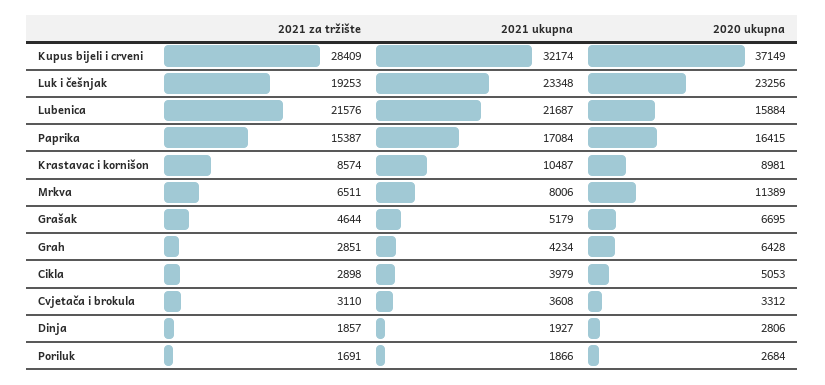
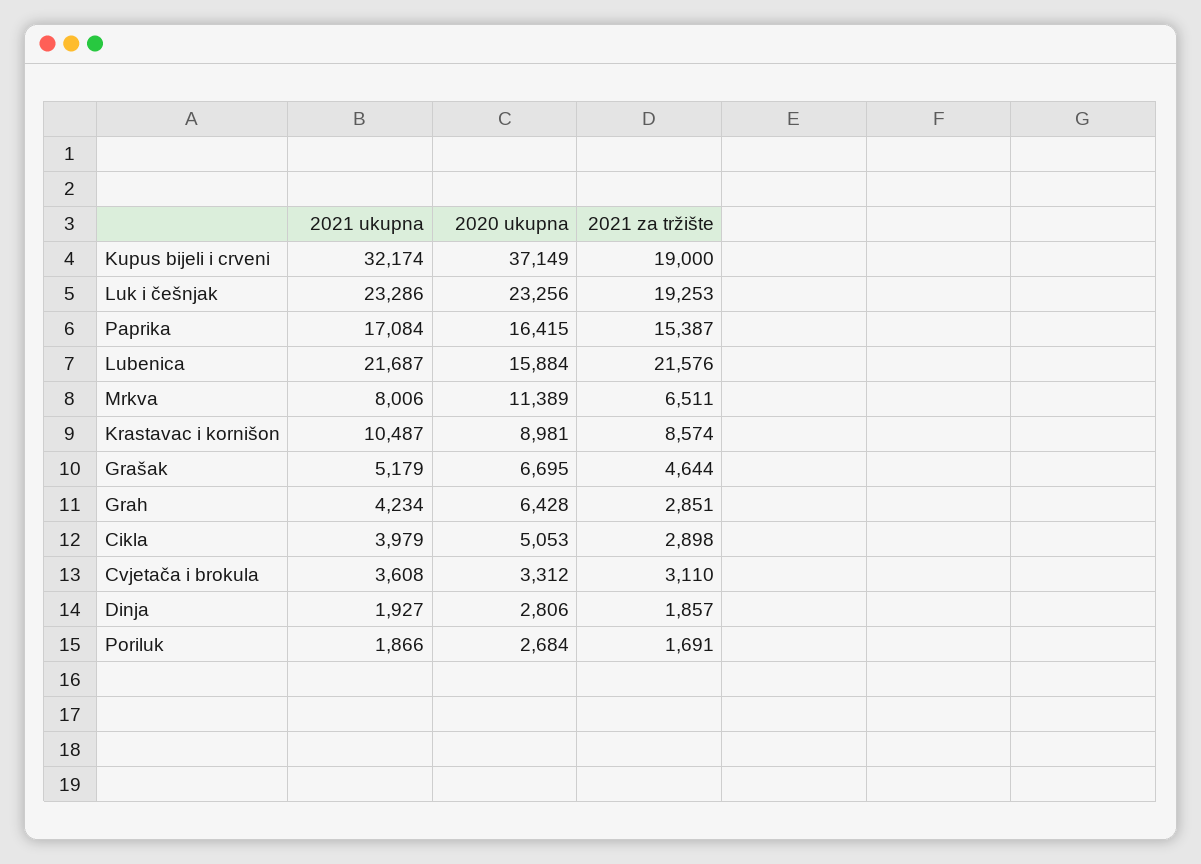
  {
    "2021 za tržište": {
-     "Kupus bijeli i crveni": 28409,
+     "Kupus bijeli i crveni": 19000,
      "Luk i češnjak": 19253,
      "Lubenica": 21576,
      "Paprika": 15387,
      "Krastavac i kornišon": 8574,
      "Mrkva": 6511,
      "Grašak": 4644,
      "Grah": 2851,
      "Cikla": 2898,
      "Cvjetača i brokula": 3110,
      "Dinja": 1857,
      "Poriluk": 1691
    },
    "2021 ukupna": {
      "Kupus bijeli i crveni": 32174,
-     "Luk i češnjak": 23348,
+     "Luk i češnjak": 23286,
      "Lubenica": 21687,
      "Paprika": 17084,
      "Krastavac i kornišon": 10487,
      "Mrkva": 8006,
      "Grašak": 5179,
      "Grah": 4234,
      "Cikla": 3979,
      "Cvjetača i brokula": 3608,
      "Dinja": 1927,
      "Poriluk": 1866
    },
    "2020 ukupna": {
      "Kupus bijeli i crveni": 37149,
      "Luk i češnjak": 23256,
      "Lubenica": 15884,
      "Paprika": 16415,
      "Krastavac i kornišon": 8981,
      "Mrkva": 11389,
      "Grašak": 6695,
      "Grah": 6428,
      "Cikla": 5053,
      "Cvjetača i brokula": 3312,
      "Dinja": 2806,
      "Poriluk": 2684
    }
  }

